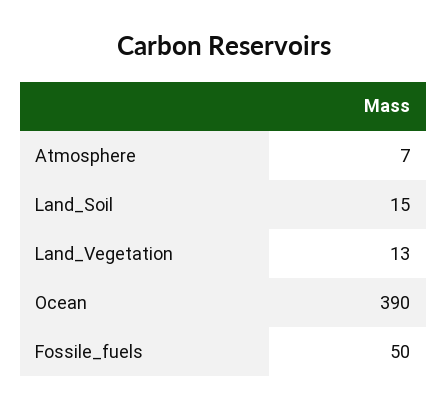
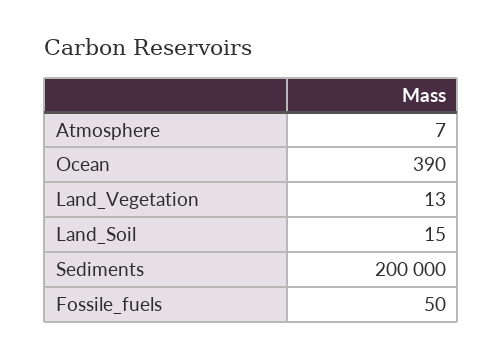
  {
    "Atmosphere": 7,
    "Land_Soil": 15,
    "Land_Vegetation": 13,
    "Ocean": 390,
-   "Fossile_fuels": 50
+   "Fossile_fuels": 50,
+   "Sediments": 200000
  }

